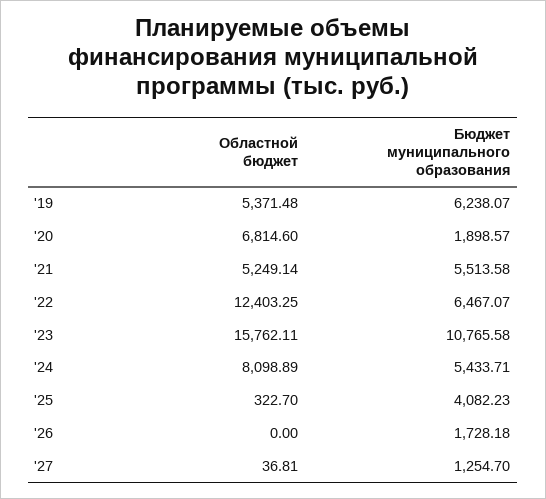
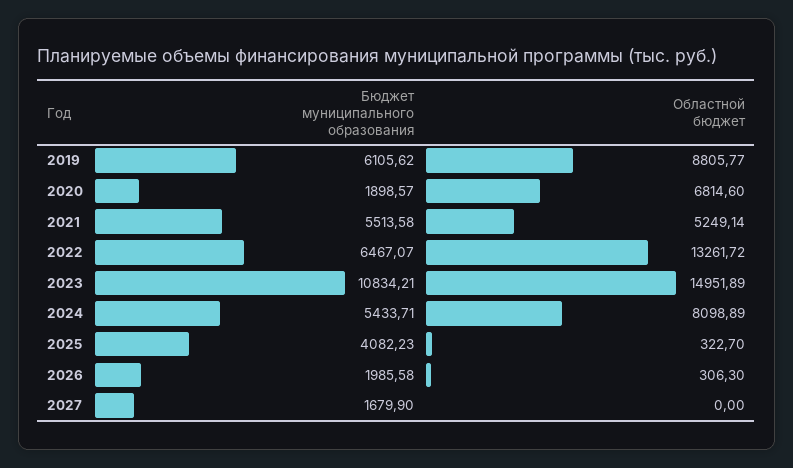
  {
    "Областной бюджет": {
-     "'19": 5371.48,
+     "'19": 8805.77,
      "'20": 6814.6,
      "'21": 5249.14,
-     "'22": 12403.25,
+     "'22": 13261.72,
-     "'23": 15762.11,
+     "'23": 14951.89,
      "'24": 8098.89,
      "'25": 322.7,
-     "'26": 0,
+     "'26": 306.3,
-     "'27": 36.81
+     "'27": 0
    },
    "Бюджет муниципального образования": {
-     "'19": 6238.07,
+     "'19": 6105.62,
      "'20": 1898.57,
      "'21": 5513.58,
      "'22": 6467.07,
-     "'23": 10765.58,
+     "'23": 10834.21,
      "'24": 5433.71,
      "'25": 4082.23,
-     "'26": 1728.18,
+     "'26": 1985.58,
-     "'27": 1254.7
+     "'27": 1679.9
    }
  }

